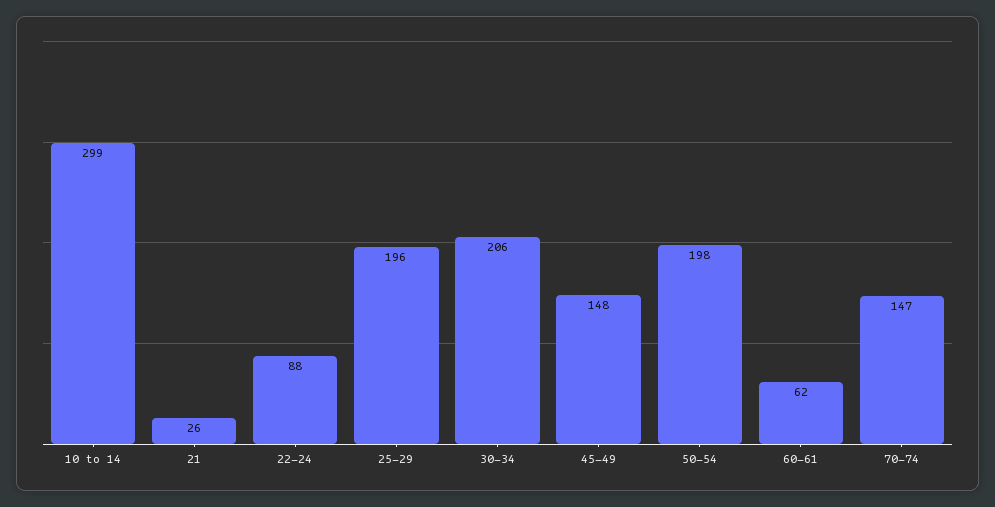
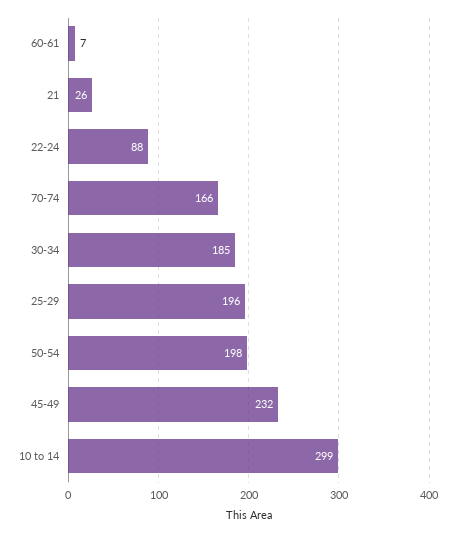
  {
    "10 to 14": 299,
    "21": 26,
    "22-24": 88,
    "25-29": 196,
-   "30-34": 206,
+   "30-34": 185,
-   "45-49": 148,
+   "45-49": 232,
    "50-54": 198,
-   "60-61": 62,
+   "60-61": 7,
-   "70-74": 147
+   "70-74": 166
  }

